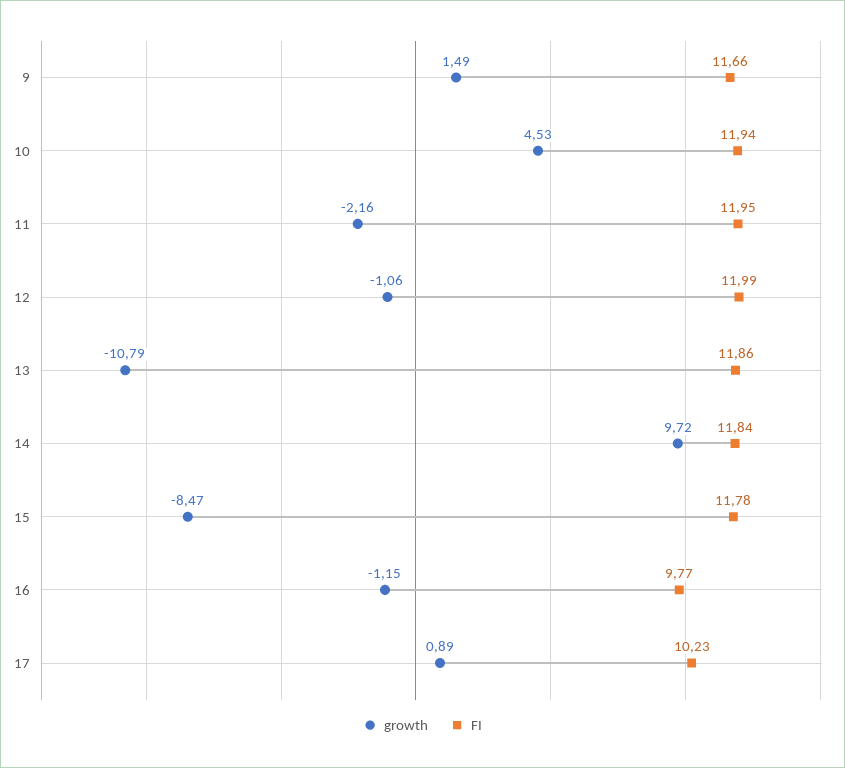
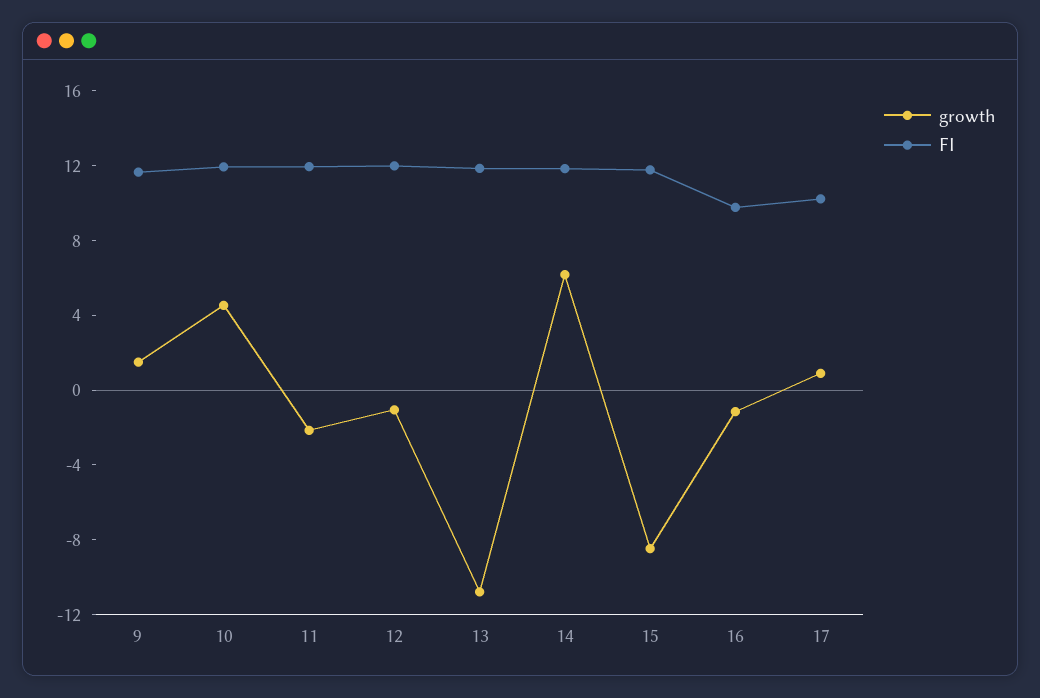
  {
    "growth": {
      "9": 1.49,
      "10": 4.53,
      "11": -2.16,
      "12": -1.06,
      "13": -10.79,
-     "14": 9.72,
+     "14": 6,
      "15": -8.47,
      "16": -1.15,
      "17": 0.89
    },
    "FI": {
      "9": 11.66,
      "10": 11.94,
      "11": 11.95,
      "12": 11.99,
      "13": 11.86,
      "14": 11.84,
      "15": 11.78,
      "16": 9.77,
      "17": 10.23
    }
  }

